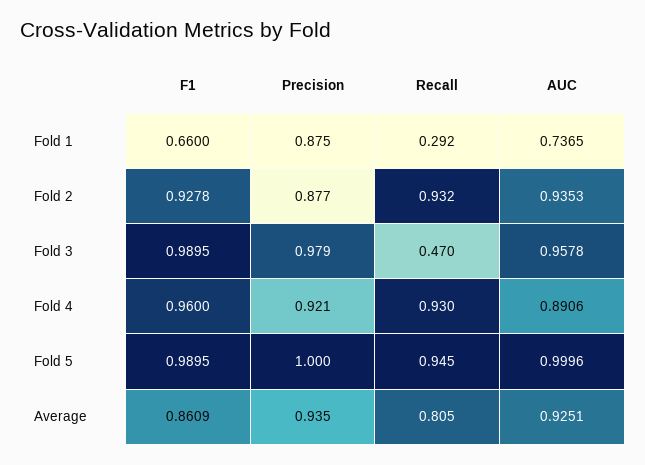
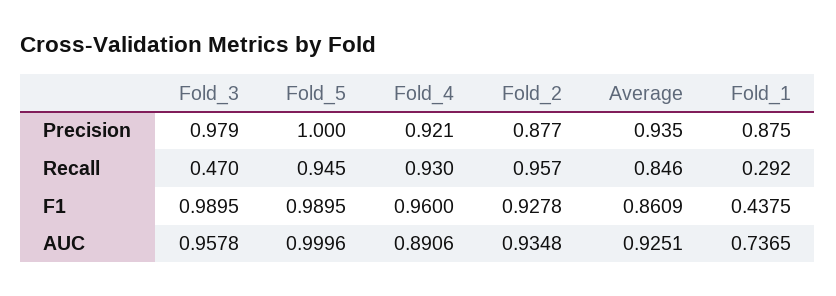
  {
    "F1": {
-     "Fold 1": 0.66,
+     "Fold 1": 0.4375,
      "Fold 2": 0.9278,
      "Fold 3": 0.9895,
      "Fold 4": 0.96,
      "Fold 5": 0.9895,
      "Average": 0.8609
    },
    "Precision": {
      "Fold 1": 0.875,
      "Fold 2": 0.877,
      "Fold 3": 0.979,
      "Fold 4": 0.921,
      "Fold 5": 1,
      "Average": 0.935
    },
    "Recall": {
      "Fold 1": 0.292,
-     "Fold 2": 0.932,
+     "Fold 2": 0.957,
      "Fold 3": 0.47,
      "Fold 4": 0.93,
      "Fold 5": 0.945,
-     "Average": 0.805
+     "Average": 0.846
    },
    "AUC": {
      "Fold 1": 0.7365,
-     "Fold 2": 0.9353,
+     "Fold 2": 0.9348,
      "Fold 3": 0.9578,
      "Fold 4": 0.8906,
      "Fold 5": 0.9996,
      "Average": 0.9251
    }
  }

